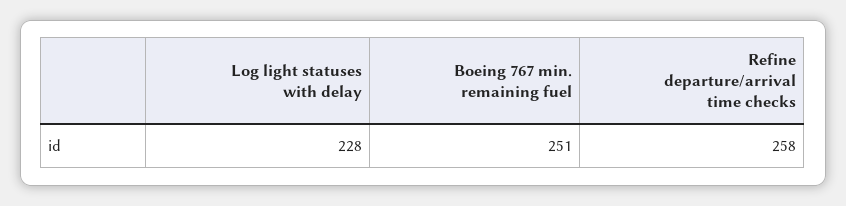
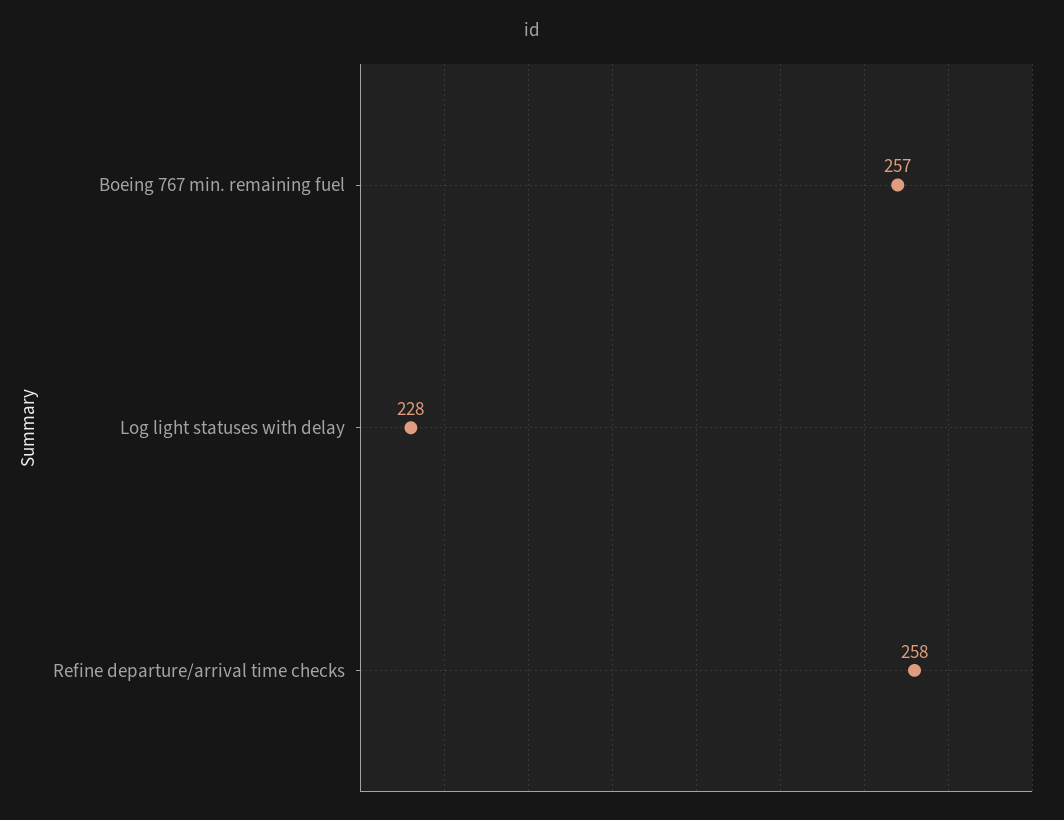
  {
    "Log light statuses with delay": 228,
-   "Boeing 767 min. remaining fuel": 251,
+   "Boeing 767 min. remaining fuel": 257,
    "Refine departure/arrival time checks": 258
  }

